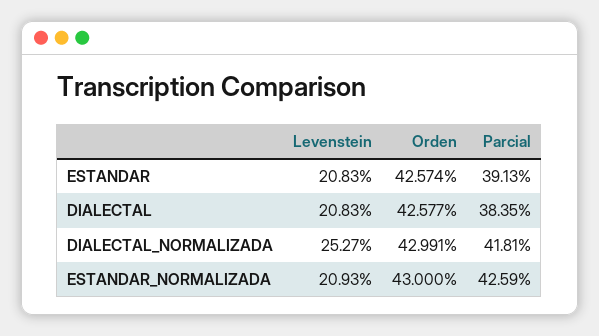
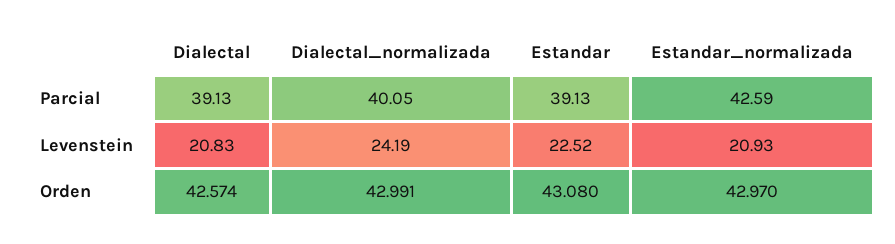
  {
    "Levenstein": {
-     "ESTANDAR": 20.83,
+     "ESTANDAR": 22.52,
      "DIALECTAL": 20.83,
-     "DIALECTAL_NORMALIZADA": 25.27,
+     "DIALECTAL_NORMALIZADA": 24.19,
      "ESTANDAR_NORMALIZADA": 20.93
    },
    "Orden": {
-     "ESTANDAR": 42.574,
+     "ESTANDAR": 43.08,
-     "DIALECTAL": 42.577,
+     "DIALECTAL": 42.574,
      "DIALECTAL_NORMALIZADA": 42.991,
-     "ESTANDAR_NORMALIZADA": 43
+     "ESTANDAR_NORMALIZADA": 42.97
    },
    "Parcial": {
      "ESTANDAR": 39.13,
-     "DIALECTAL": 38.35,
+     "DIALECTAL": 39.13,
-     "DIALECTAL_NORMALIZADA": 41.81,
+     "DIALECTAL_NORMALIZADA": 40.05,
      "ESTANDAR_NORMALIZADA": 42.59
    }
  }

